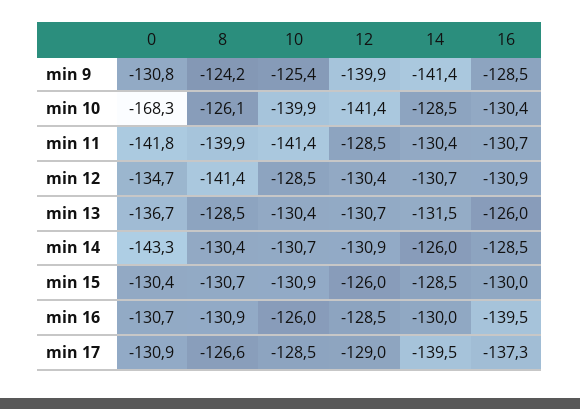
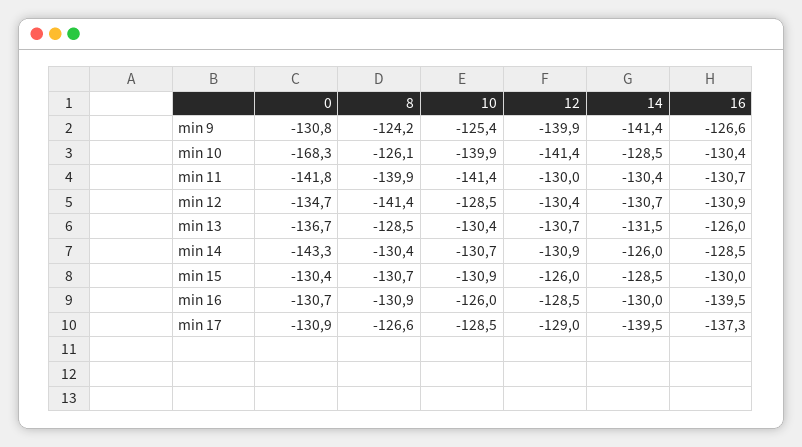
  {
    "0": {
      "min 9": -130.8,
      "min 10": -168.3,
      "min 11": -141.8,
      "min 12": -134.7,
      "min 13": -136.7,
      "min 14": -143.3,
      "min 15": -130.4,
      "min 16": -130.7,
      "min 17": -130.9
    },
    "8": {
      "min 9": -124.2,
      "min 10": -126.1,
      "min 11": -139.9,
      "min 12": -141.4,
      "min 13": -128.5,
      "min 14": -130.4,
      "min 15": -130.7,
      "min 16": -130.9,
      "min 17": -126.6
    },
    "10": {
      "min 9": -125.4,
      "min 10": -139.9,
      "min 11": -141.4,
      "min 12": -128.5,
      "min 13": -130.4,
      "min 14": -130.7,
      "min 15": -130.9,
      "min 16": -126,
      "min 17": -128.5
    },
    "12": {
      "min 9": -139.9,
      "min 10": -141.4,
-     "min 11": -128.5,
+     "min 11": -130,
      "min 12": -130.4,
      "min 13": -130.7,
      "min 14": -130.9,
      "min 15": -126,
      "min 16": -128.5,
      "min 17": -129
    },
    "14": {
      "min 9": -141.4,
      "min 10": -128.5,
      "min 11": -130.4,
      "min 12": -130.7,
      "min 13": -131.5,
      "min 14": -126,
      "min 15": -128.5,
      "min 16": -130,
      "min 17": -139.5
    },
    "16": {
-     "min 9": -128.5,
+     "min 9": -126.6,
      "min 10": -130.4,
      "min 11": -130.7,
      "min 12": -130.9,
      "min 13": -126,
      "min 14": -128.5,
      "min 15": -130,
      "min 16": -139.5,
      "min 17": -137.3
    }
  }

